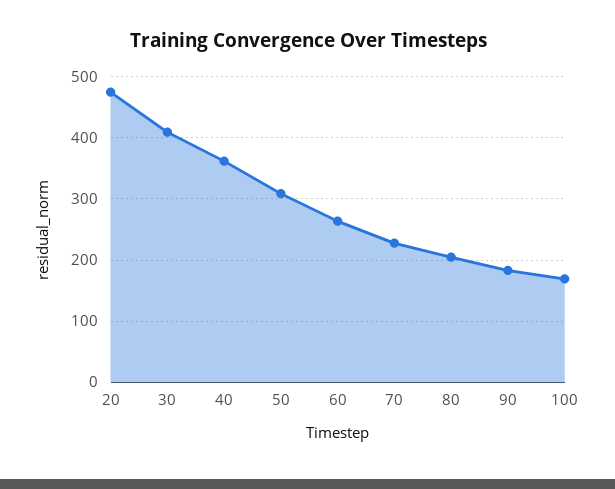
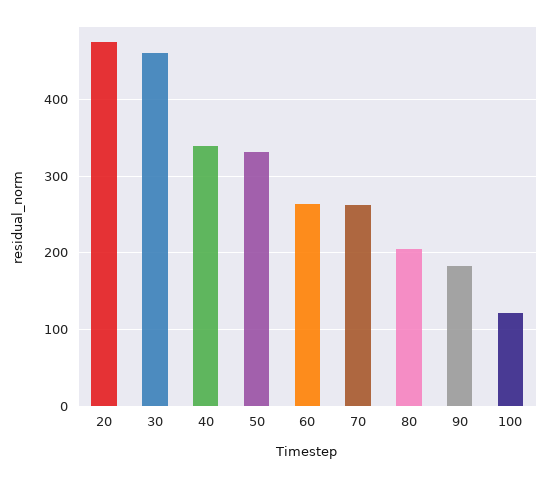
  {
    "20": 470,
-   "30": 410,
+   "30": 460,
-   "40": 360,
+   "40": 340,
-   "50": 310,
+   "50": 330,
    "60": 260,
-   "70": 230,
+   "70": 260,
    "80": 200,
    "90": 180,
-   "100": 170
+   "100": 120
  }

